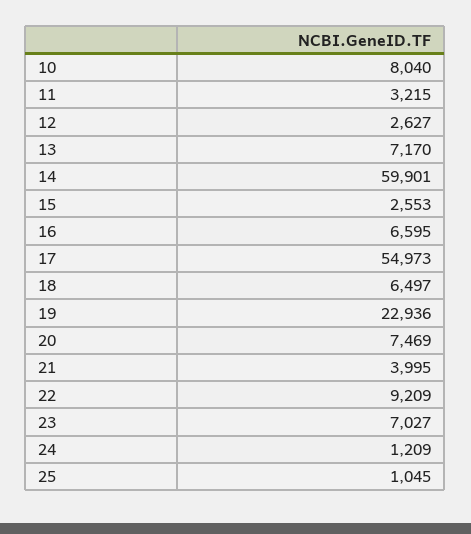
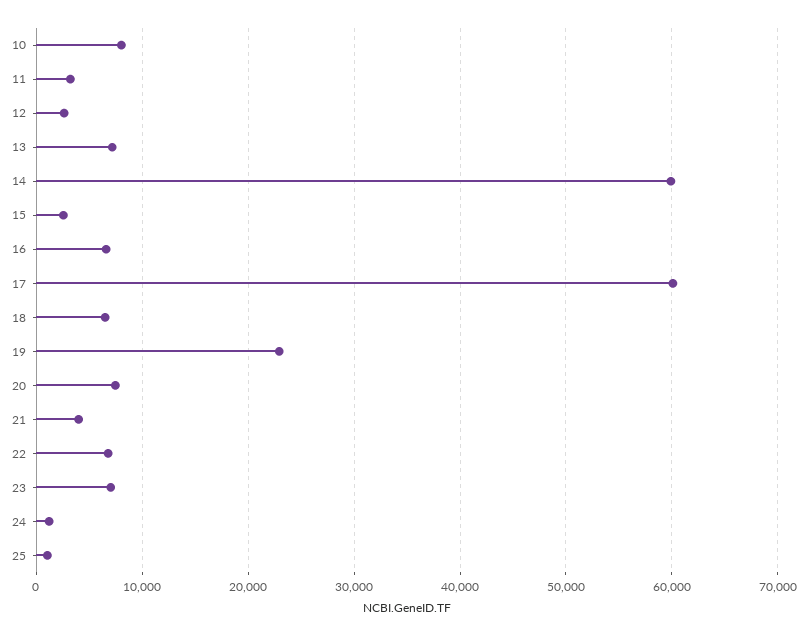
  {
    "10": 8040,
    "11": 3215,
    "12": 2627,
    "13": 7170,
    "14": 59901,
    "15": 2553,
    "16": 6595,
-   "17": 54973,
+   "17": 60000,
    "18": 6497,
    "19": 22936,
    "20": 7469,
    "21": 3995,
-   "22": 9209,
+   "22": 7000,
    "23": 7027,
    "24": 1209,
    "25": 1045
  }

